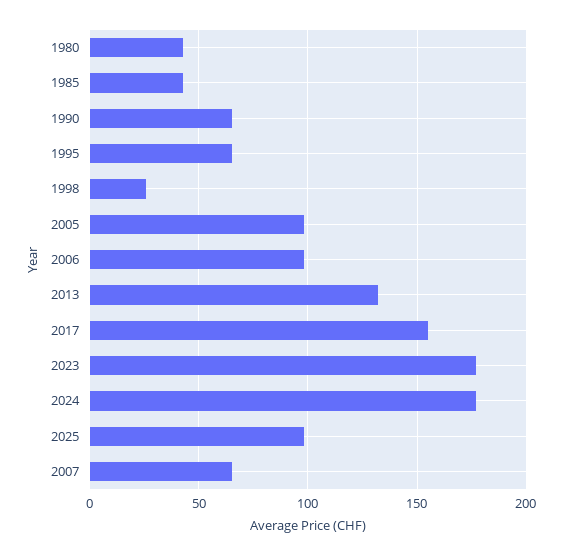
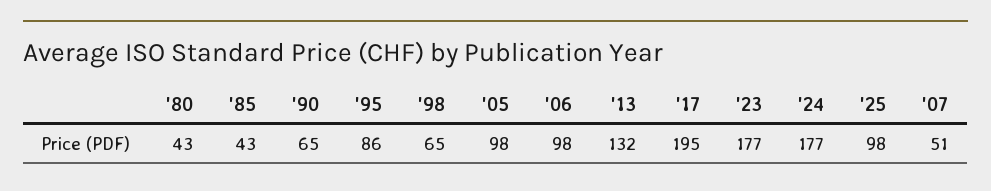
  {
    "1980": 43,
    "1985": 43,
    "1990": 65,
-   "1995": 65,
+   "1995": 86,
-   "1998": 25,
+   "1998": 65,
    "2005": 98,
    "2006": 98,
    "2013": 132,
-   "2017": 155,
+   "2017": 195,
    "2023": 177,
    "2024": 177,
    "2025": 98,
-   "2007": 65
+   "2007": 51
  }

